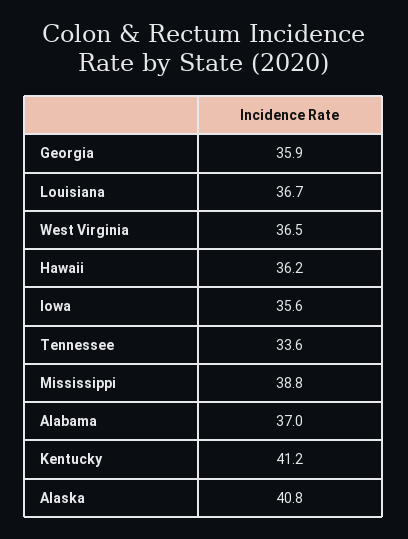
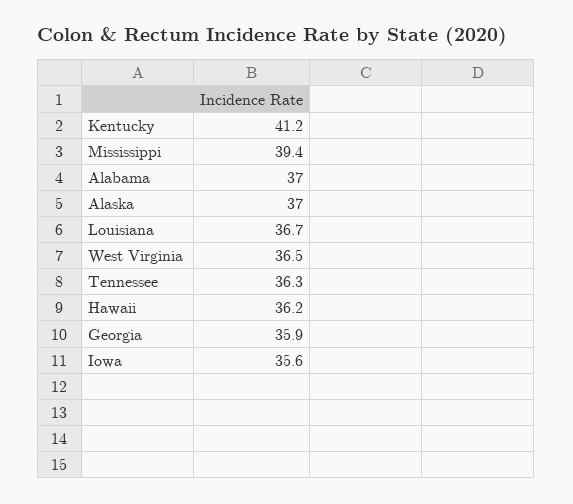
  {
    "Georgia": 35.9,
    "Louisiana": 36.7,
    "West Virginia": 36.5,
    "Hawaii": 36.2,
    "Iowa": 35.6,
-   "Tennessee": 33.6,
+   "Tennessee": 36.3,
-   "Mississippi": 38.8,
+   "Mississippi": 39.4,
    "Alabama": 37,
    "Kentucky": 41.2,
-   "Alaska": 40.8
+   "Alaska": 37
  }

